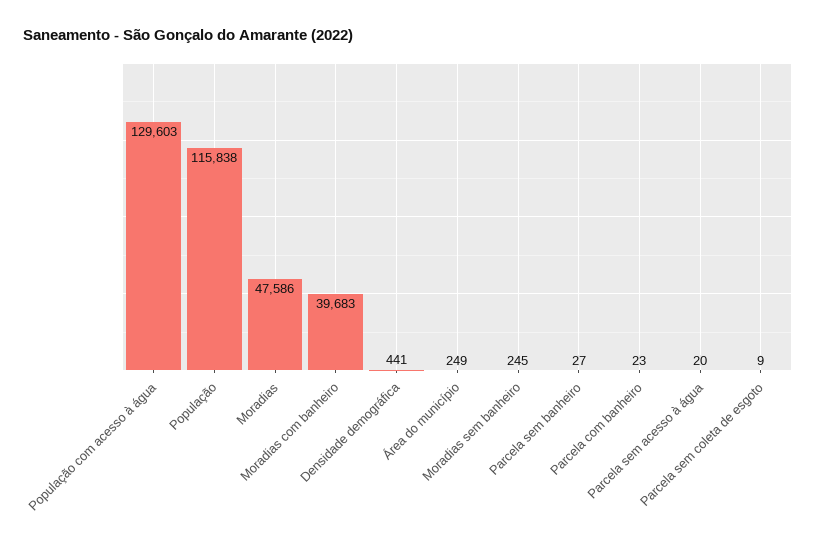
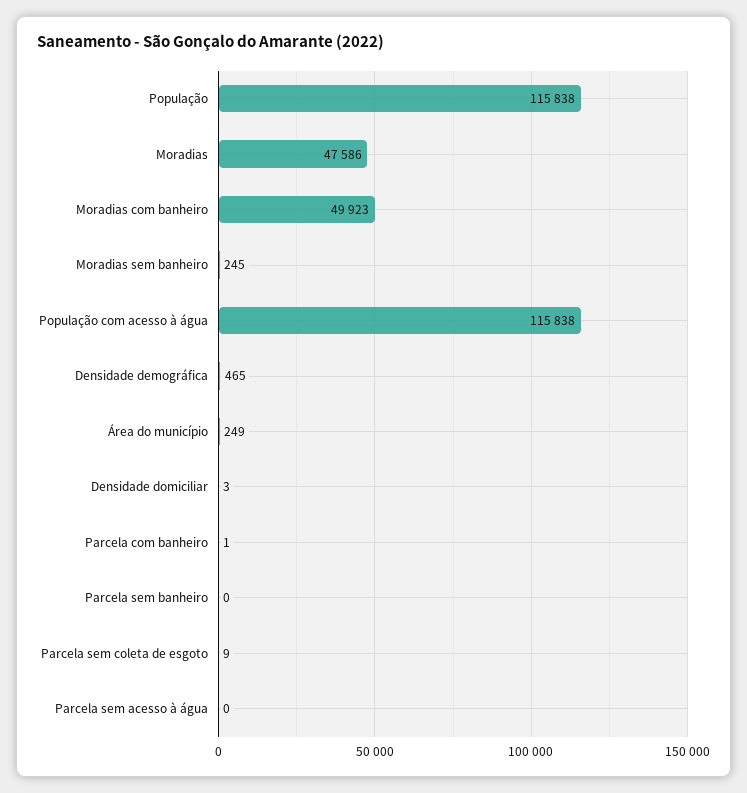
  {
-   "População com acesso à água": 129603,
+   "População com acesso à água": 115838,
    "População": 115838,
    "Moradias": 47586,
-   "Moradias com banheiro": 39683,
+   "Moradias com banheiro": 49923,
-   "Densidade demográfica": 441,
+   "Densidade demográfica": 465,
    "Área do município": 249,
    "Moradias sem banheiro": 245,
-   "Parcela sem banheiro": 27,
+   "Parcela sem banheiro": 0,
-   "Parcela com banheiro": 23,
+   "Parcela com banheiro": 1,
-   "Parcela sem acesso à água": 20,
+   "Parcela sem acesso à água": 0,
-   "Parcela sem coleta de esgoto": 9
+   "Parcela sem coleta de esgoto": 9,
+   "Densidade domiciliar": 3
  }

